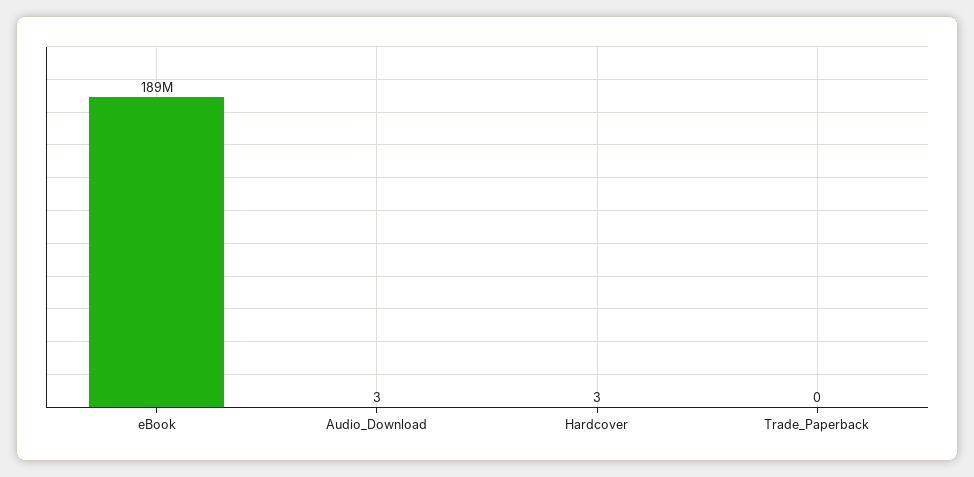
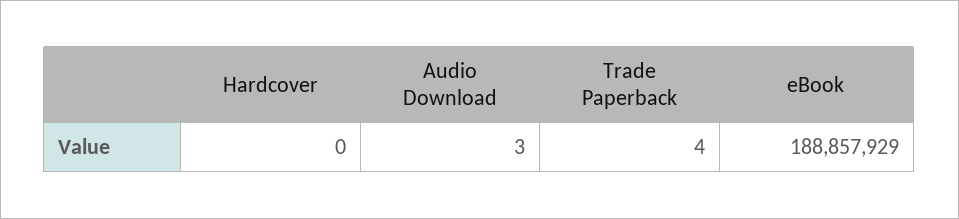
  {
    "eBook": 188857929,
    "Audio_Download": 3,
-   "Hardcover": 3,
+   "Hardcover": 0,
-   "Trade_Paperback": 0
+   "Trade_Paperback": 4
  }

